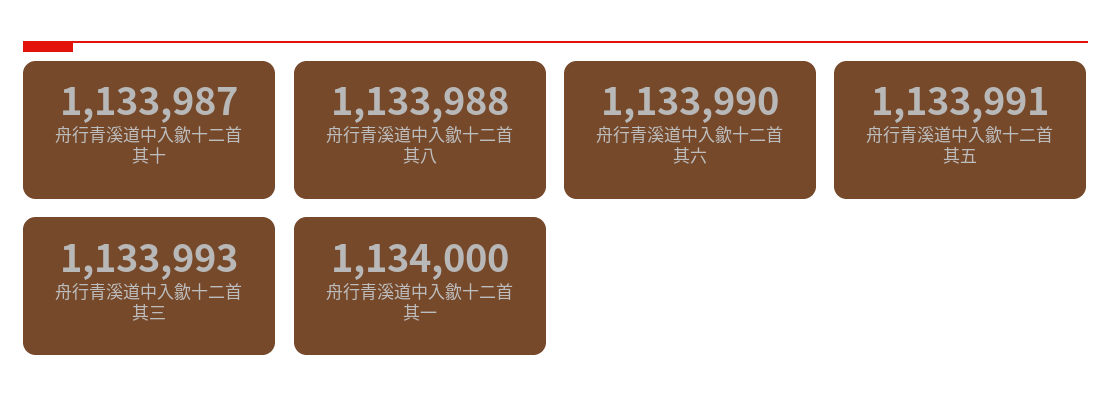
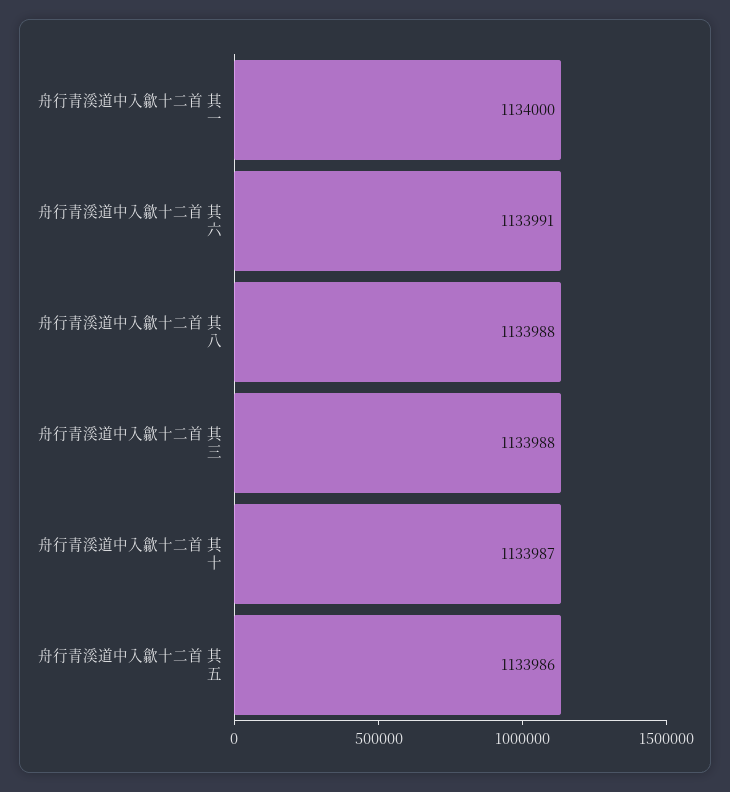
  {
    "舟行青溪道中入歙十二首 其十": 1133987,
    "舟行青溪道中入歙十二首 其八": 1133988,
-   "舟行青溪道中入歙十二首 其六": 1133990,
+   "舟行青溪道中入歙十二首 其六": 1133991,
-   "舟行青溪道中入歙十二首 其五": 1133991,
+   "舟行青溪道中入歙十二首 其五": 1133986,
-   "舟行青溪道中入歙十二首 其三": 1133993,
+   "舟行青溪道中入歙十二首 其三": 1133988,
    "舟行青溪道中入歙十二首 其一": 1134000
  }

